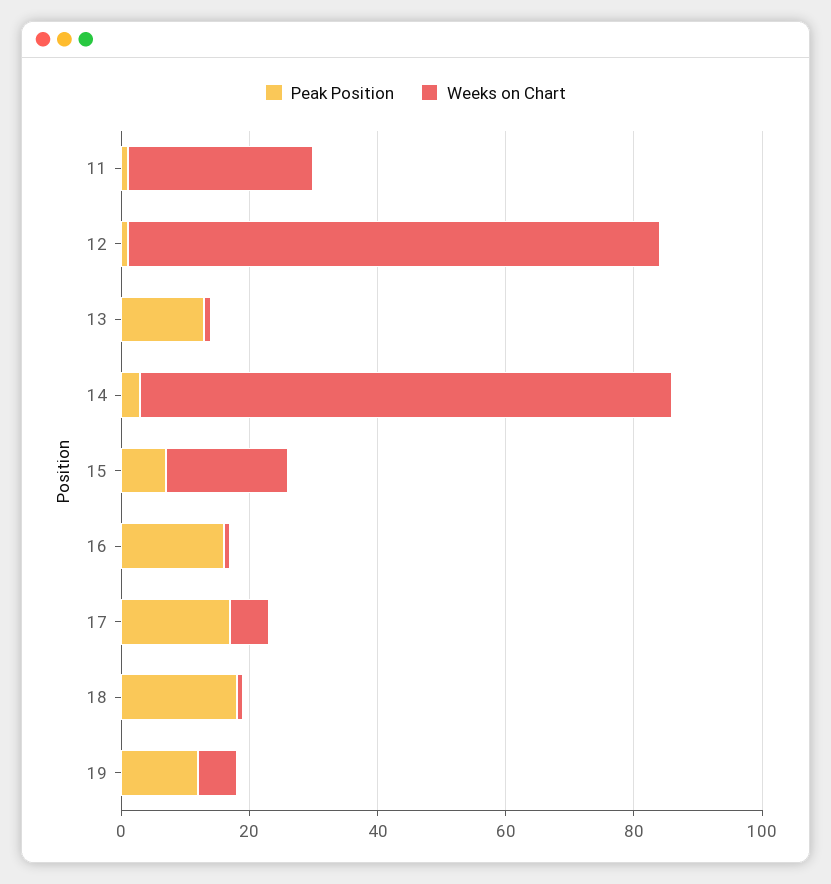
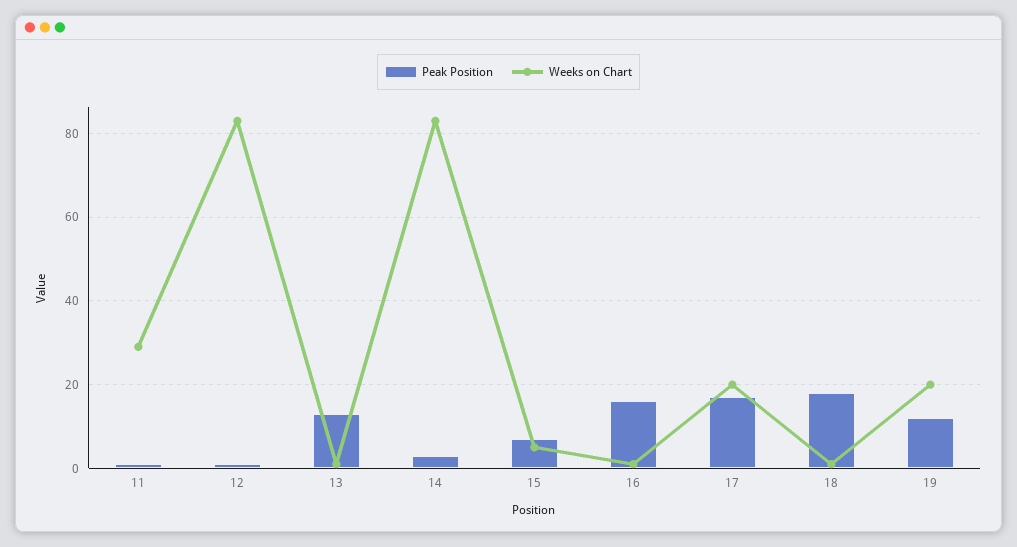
  {
    "Peak Position": {
      "11": 0,
      "12": 0,
      "13": 15,
      "14": 5,
      "15": 5,
      "16": 15,
      "17": 15,
      "18": 20,
      "19": 10
    },
    "Weeks on Chart": {
      "11": 30,
      "12": 85,
      "13": 0,
      "14": 85,
-     "15": 20,
+     "15": 5,
      "16": 0,
-     "17": 5,
+     "17": 20,
      "18": 0,
-     "19": 5
+     "19": 20
    }
  }

